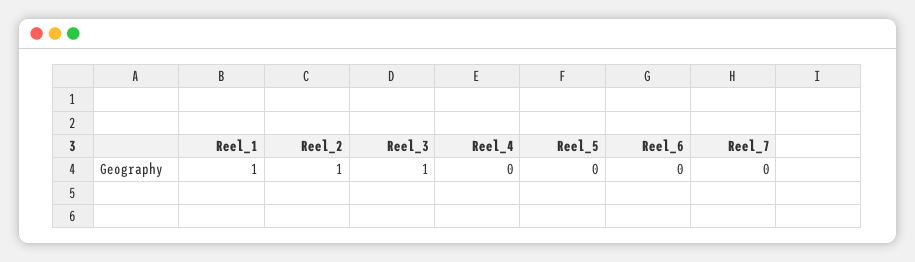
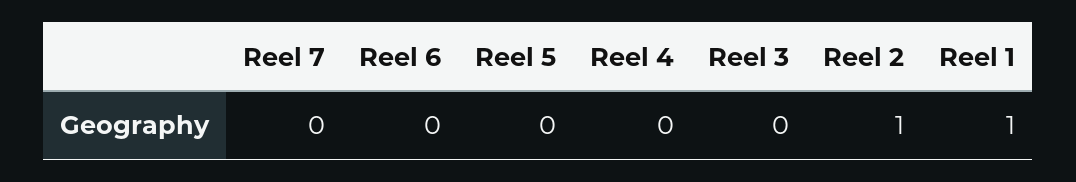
  {
    "Reel_1": 1,
    "Reel_2": 1,
-   "Reel_3": 1,
+   "Reel_3": 0,
    "Reel_4": 0,
    "Reel_5": 0,
    "Reel_6": 0,
    "Reel_7": 0
  }

